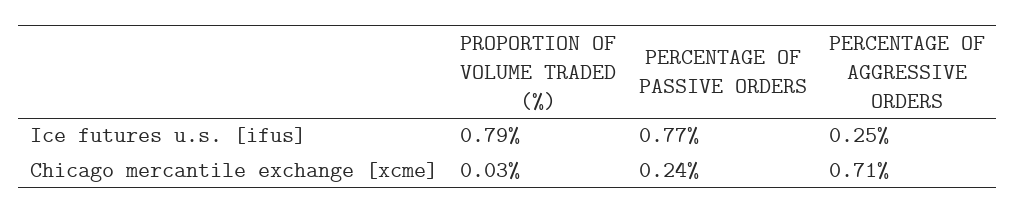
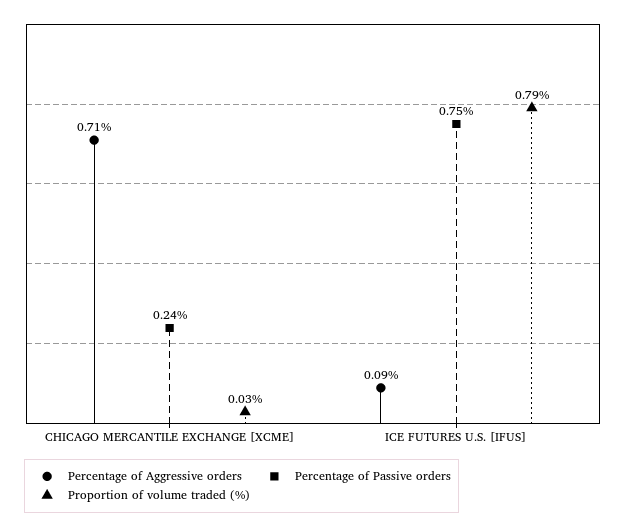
  {
    "PROPORTION OF VOLUME TRADED (%)": {
      "Ice futures u.s. [ifus]": 0.79,
      "Chicago mercantile exchange [xcme]": 0.03
    },
    "PERCENTAGE OF PASSIVE ORDERS": {
-     "Ice futures u.s. [ifus]": 0.77,
+     "Ice futures u.s. [ifus]": 0.75,
      "Chicago mercantile exchange [xcme]": 0.24
    },
    "PERCENTAGE OF AGGRESSIVE ORDERS": {
-     "Ice futures u.s. [ifus]": 0.25,
+     "Ice futures u.s. [ifus]": 0.09,
      "Chicago mercantile exchange [xcme]": 0.71
    }
  }

